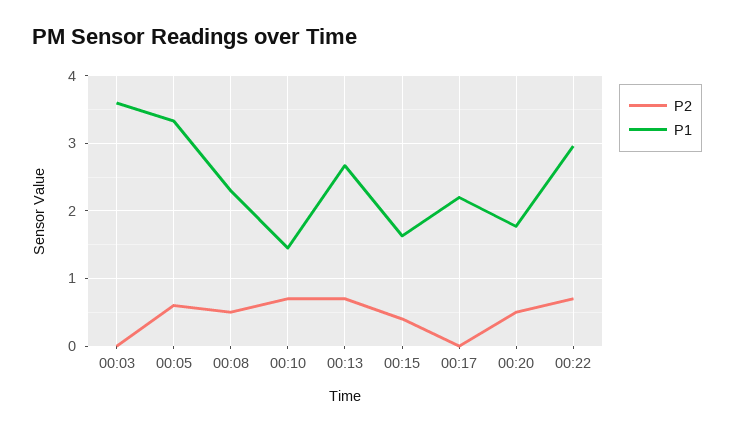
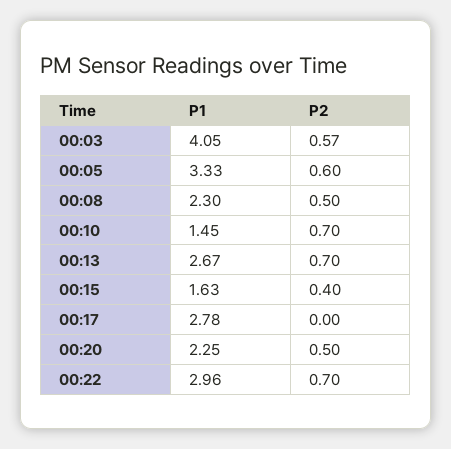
  {
    "P2": {
-     "00:03": 0,
+     "00:03": 0.57,
      "00:05": 0.6,
      "00:08": 0.5,
      "00:10": 0.7,
      "00:13": 0.7,
      "00:15": 0.4,
      "00:17": 0,
      "00:20": 0.5,
      "00:22": 0.7
    },
    "P1": {
-     "00:03": 3.6,
+     "00:03": 4.05,
      "00:05": 3.33,
      "00:08": 2.3,
      "00:10": 1.45,
      "00:13": 2.67,
      "00:15": 1.63,
-     "00:17": 2.2,
+     "00:17": 2.78,
-     "00:20": 1.8,
+     "00:20": 2.25,
      "00:22": 2.96
    }
  }

